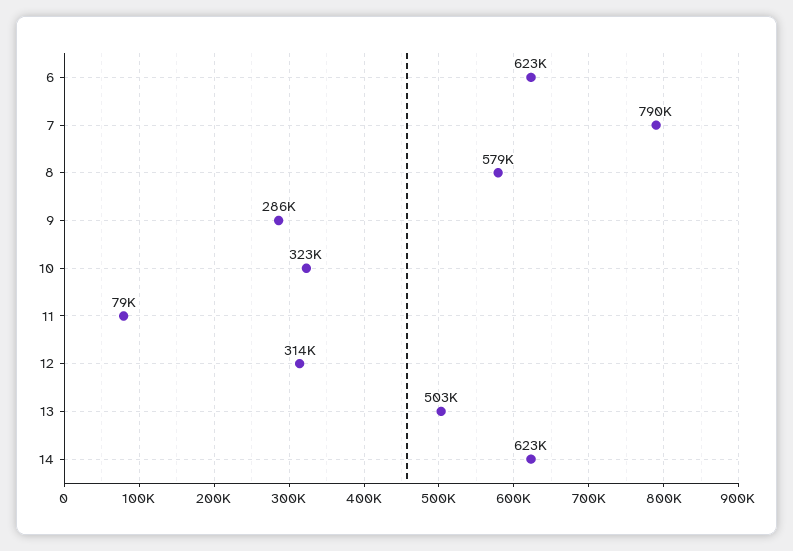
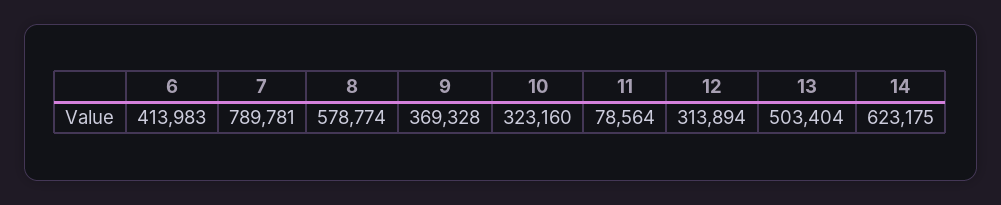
  {
-   "6": 623000,
+   "6": 413983,
    "7": 789781,
    "8": 578774,
-   "9": 286000,
+   "9": 369328,
    "10": 323160,
    "11": 78564,
    "12": 313894,
    "13": 503404,
    "14": 623175
  }

